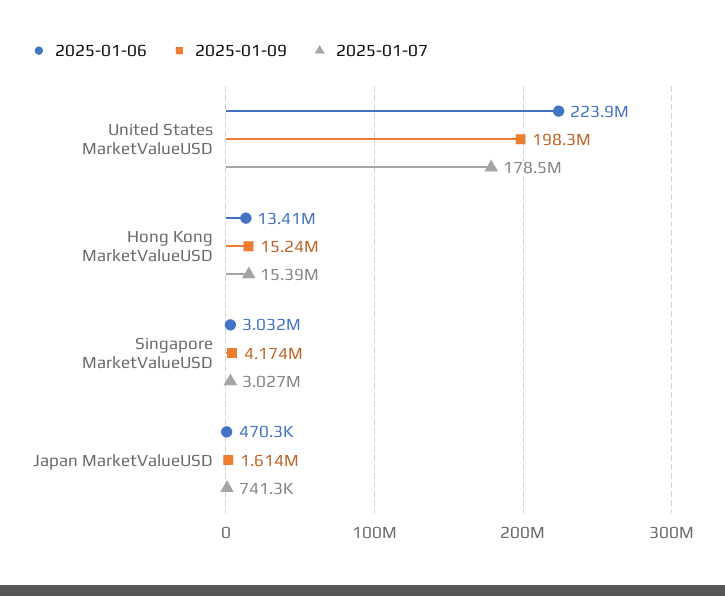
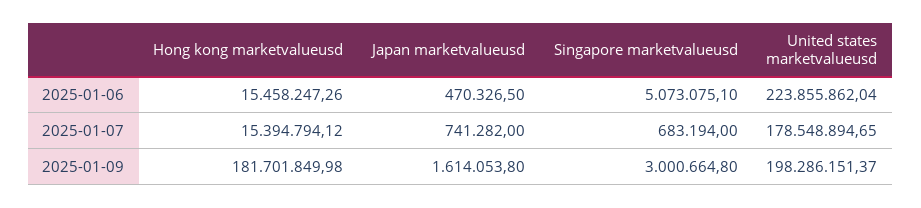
  {
    "2025-01-06": {
      "United States MarketValueUSD": 223855862.04,
-     "Hong Kong MarketValueUSD": 13410000,
+     "Hong Kong MarketValueUSD": 15458247.26,
-     "Singapore MarketValueUSD": 3032000,
+     "Singapore MarketValueUSD": 5073075.1,
      "Japan MarketValueUSD": 470326.5
    },
    "2025-01-09": {
      "United States MarketValueUSD": 198286151.37,
-     "Hong Kong MarketValueUSD": 15240000,
+     "Hong Kong MarketValueUSD": 181701849.98,
-     "Singapore MarketValueUSD": 4174000,
+     "Singapore MarketValueUSD": 3000664.8,
      "Japan MarketValueUSD": 1614053.8
    },
    "2025-01-07": {
      "United States MarketValueUSD": 178548894.65,
      "Hong Kong MarketValueUSD": 15394794.12,
-     "Singapore MarketValueUSD": 3027000,
+     "Singapore MarketValueUSD": 683194,
      "Japan MarketValueUSD": 741282
    }
  }

